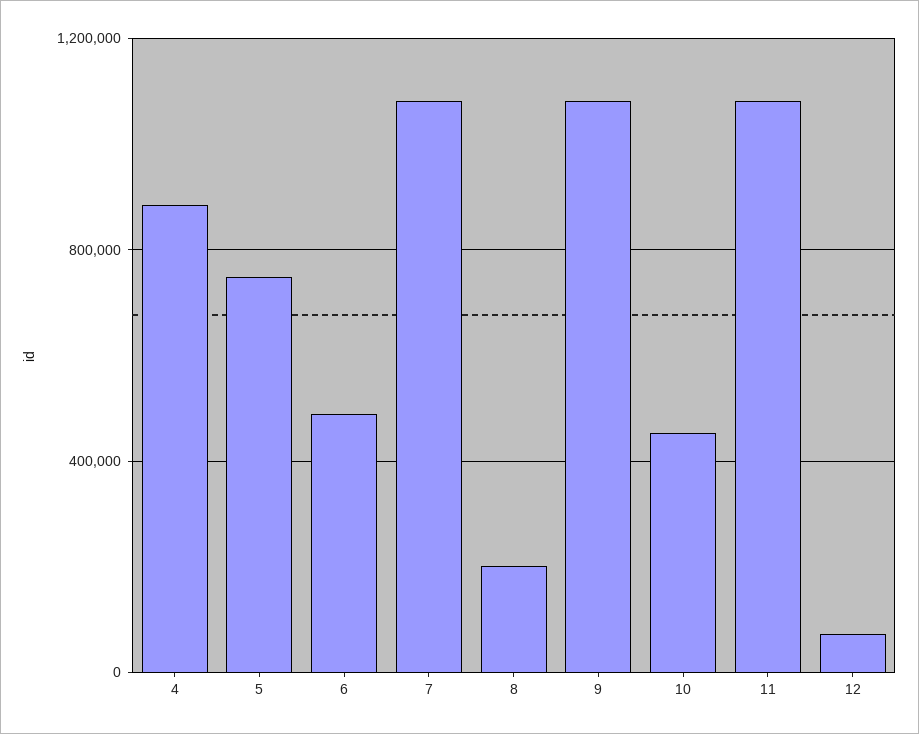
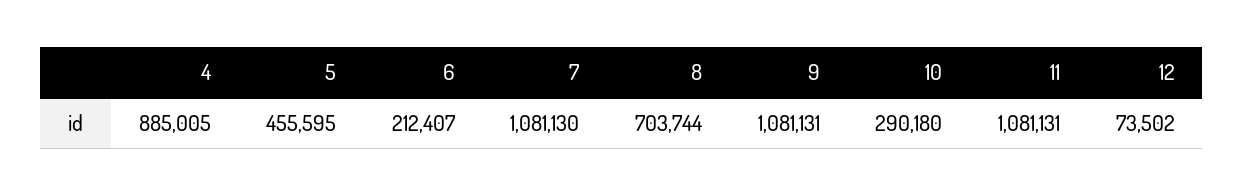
  {
    "4": 885005,
-   "5": 750000,
+   "5": 455595,
-   "6": 500000,
+   "6": 212407,
    "7": 1081130,
-   "8": 200000,
+   "8": 703744,
    "9": 1081131,
-   "10": 450000,
+   "10": 290180,
    "11": 1081131,
    "12": 73502
  }

